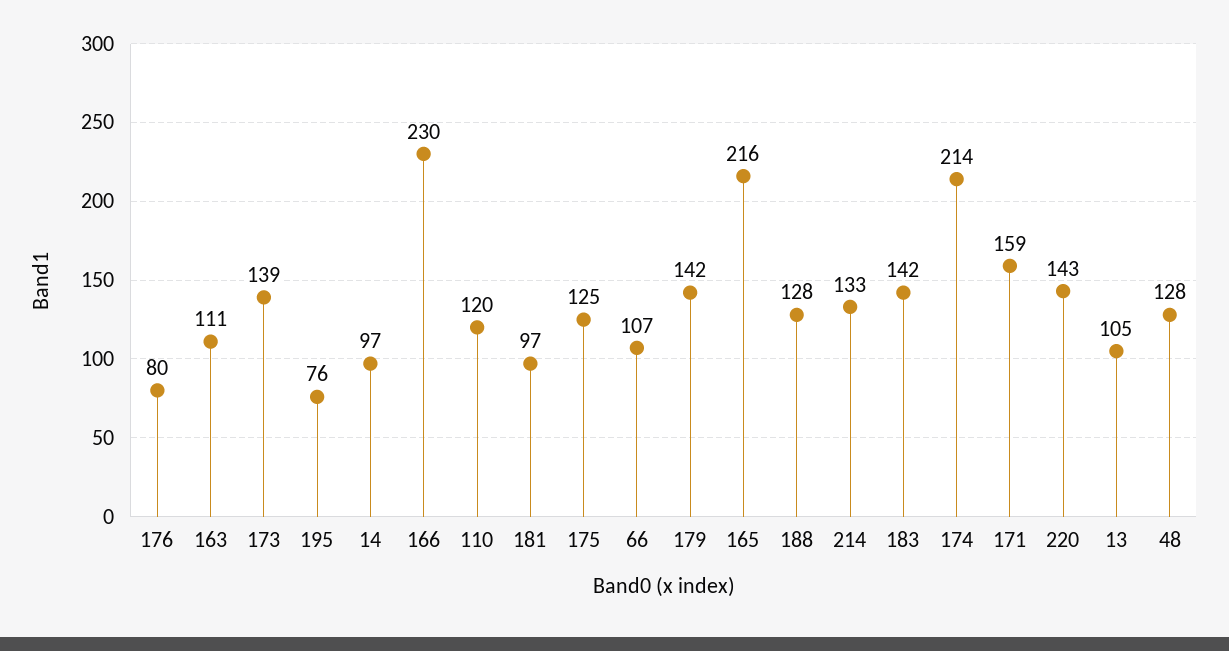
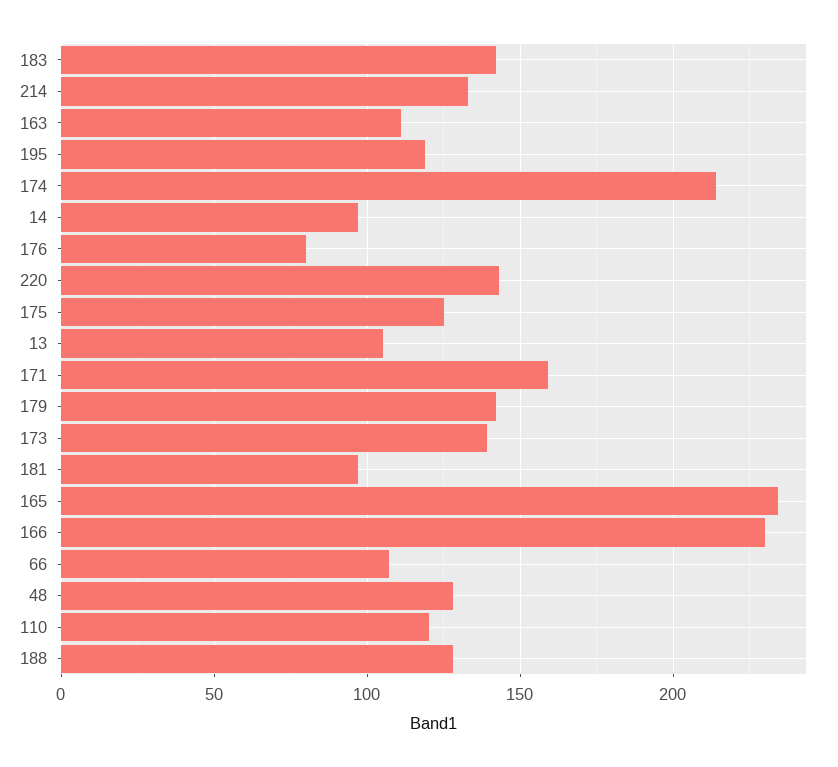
  {
    "176": 80,
    "163": 111,
    "173": 139,
-   "195": 76,
+   "195": 120,
    "14": 97,
    "166": 230,
    "110": 120,
    "181": 97,
    "175": 125,
    "66": 107,
    "179": 142,
-   "165": 216,
+   "165": 235,
    "188": 128,
    "214": 133,
    "183": 142,
    "174": 214,
    "171": 159,
    "220": 143,
    "13": 105,
    "48": 128
  }

